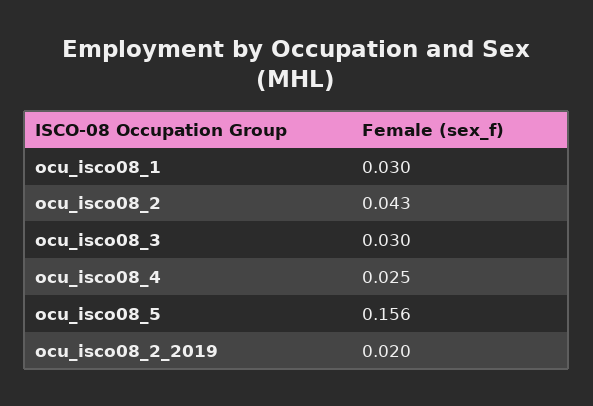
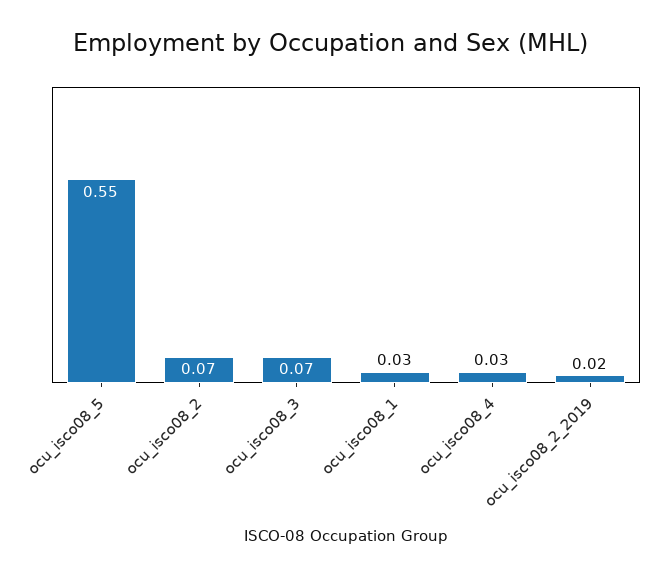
  {
    "ocu_isco08_1": 0.03,
-   "ocu_isco08_2": 0.043,
+   "ocu_isco08_2": 0.07,
-   "ocu_isco08_3": 0.03,
+   "ocu_isco08_3": 0.07,
    "ocu_isco08_4": 0.025,
-   "ocu_isco08_5": 0.156,
+   "ocu_isco08_5": 0.55,
    "ocu_isco08_2_2019": 0.02
  }

